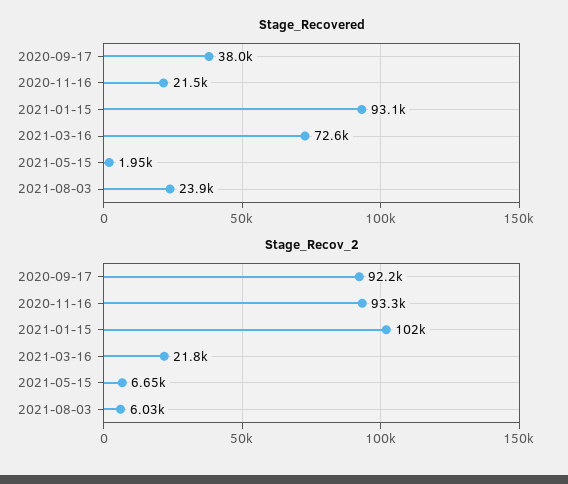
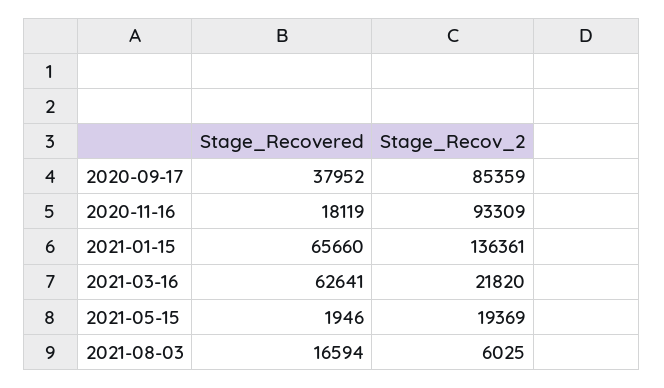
  {
    "Stage_Recovered": {
      "2020-09-17": 37952,
-     "2020-11-16": 21500,
+     "2020-11-16": 18119,
-     "2021-01-15": 93100,
+     "2021-01-15": 65660,
-     "2021-03-16": 72600,
+     "2021-03-16": 62641,
      "2021-05-15": 1946,
-     "2021-08-03": 23900
+     "2021-08-03": 16594
    },
    "Stage_Recov_2": {
-     "2020-09-17": 92200,
+     "2020-09-17": 85359,
      "2020-11-16": 93309,
-     "2021-01-15": 102000,
+     "2021-01-15": 136361,
      "2021-03-16": 21820,
-     "2021-05-15": 6650,
+     "2021-05-15": 19369,
      "2021-08-03": 6025
    }
  }

